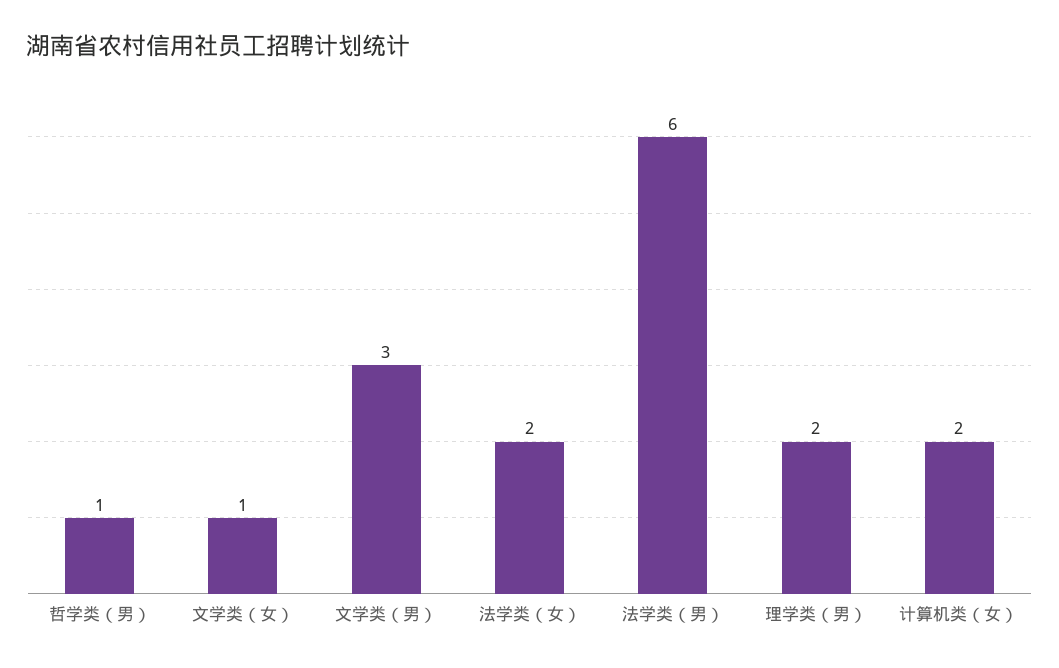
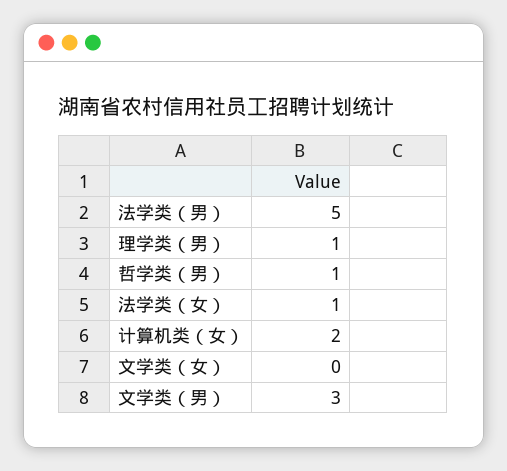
  {
    "哲学类（男）": 1,
-   "文学类（女）": 1,
+   "文学类（女）": 0,
    "文学类（男）": 3,
-   "法学类（女）": 2,
+   "法学类（女）": 1,
-   "法学类（男）": 6,
+   "法学类（男）": 5,
-   "理学类（男）": 2,
+   "理学类（男）": 1,
    "计算机类（女）": 2
  }

